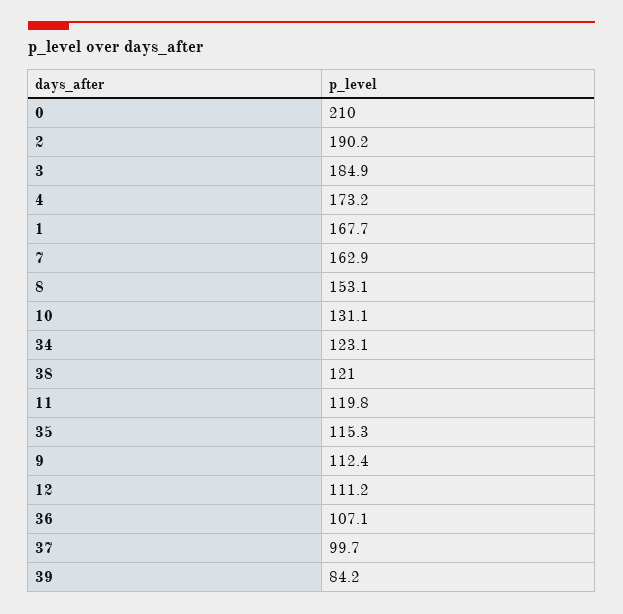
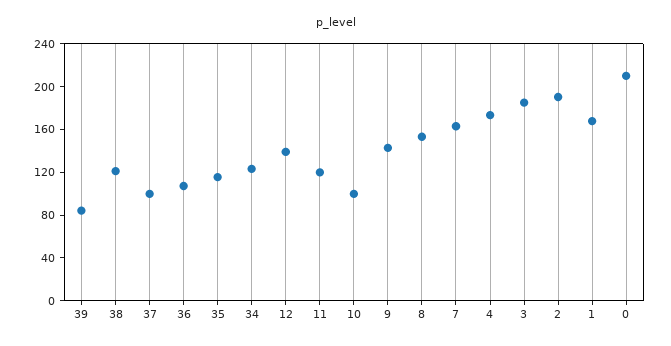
  {
    "0": 210,
    "2": 190.2,
    "3": 184.9,
    "4": 173.2,
    "1": 167.7,
    "7": 162.9,
    "8": 153.1,
-   "10": 131.1,
+   "10": 100,
    "34": 123.1,
    "38": 121,
    "11": 119.8,
    "35": 115.3,
-   "9": 112.4,
+   "9": 140,
-   "12": 111.2,
+   "12": 140,
    "36": 107.1,
    "37": 99.7,
    "39": 84.2
  }

